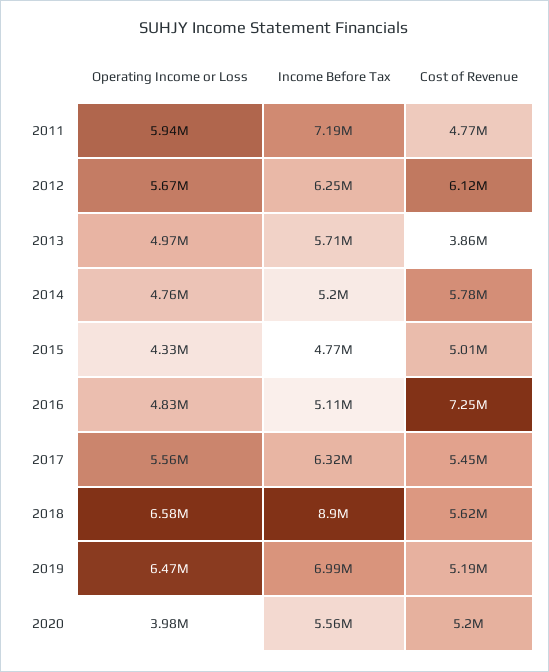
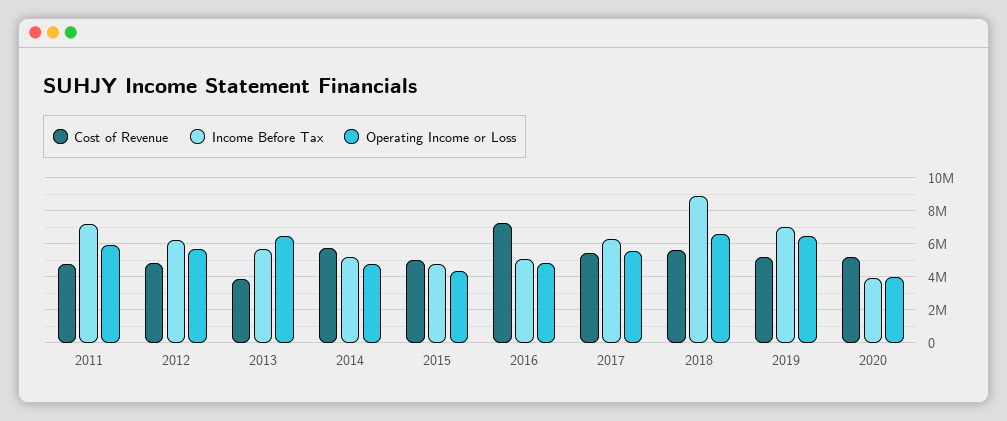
  {
    "Operating Income or Loss": {
      "2011": 5940000,
      "2012": 5670000,
-     "2013": 4970000,
+     "2013": 6500000,
      "2014": 4760000,
      "2015": 4330000,
      "2016": 4830000,
      "2017": 5560000,
      "2018": 6580000,
      "2019": 6470000,
      "2020": 3980000
    },
    "Income Before Tax": {
      "2011": 7190000,
      "2012": 6250000,
      "2013": 5710000,
      "2014": 5200000,
      "2015": 4770000,
      "2016": 5110000,
      "2017": 6320000,
      "2018": 8900000,
      "2019": 6990000,
-     "2020": 5560000
+     "2020": 4000000
    },
    "Cost of Revenue": {
      "2011": 4770000,
-     "2012": 6120000,
+     "2012": 5000000,
      "2013": 3860000,
      "2014": 5780000,
      "2015": 5010000,
      "2016": 7250000,
      "2017": 5450000,
      "2018": 5620000,
      "2019": 5190000,
      "2020": 5200000
    }
  }

